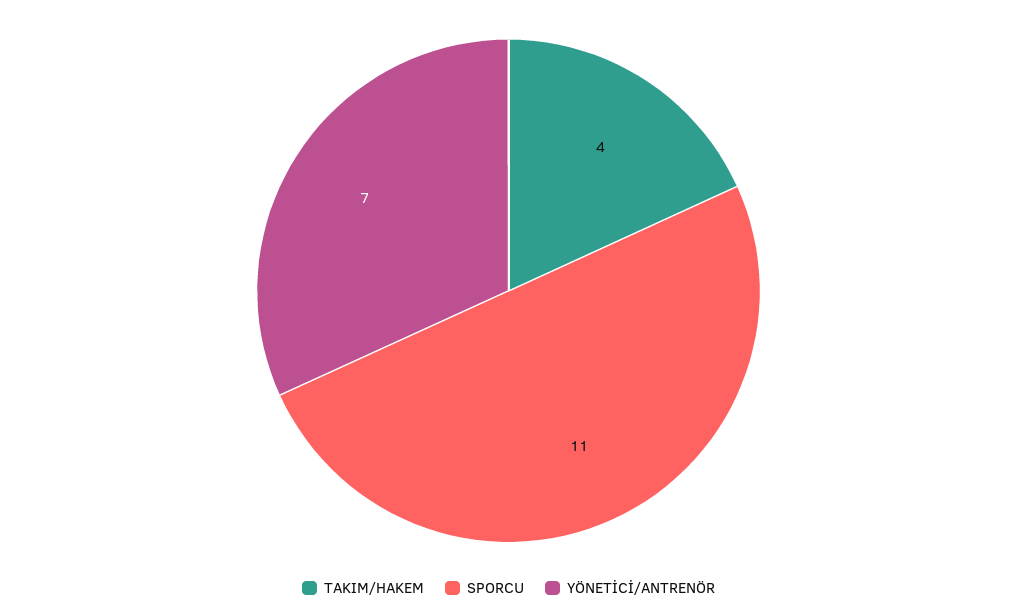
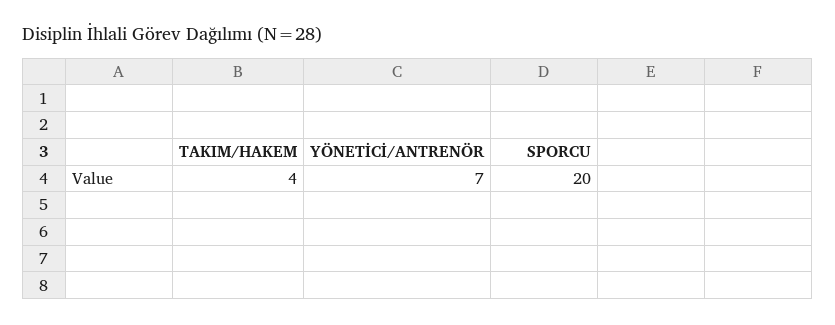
  {
    "TAKIM/HAKEM": 4,
-   "SPORCU": 11,
+   "SPORCU": 20,
    "YÖNETİCİ/ANTRENÖR": 7
  }

